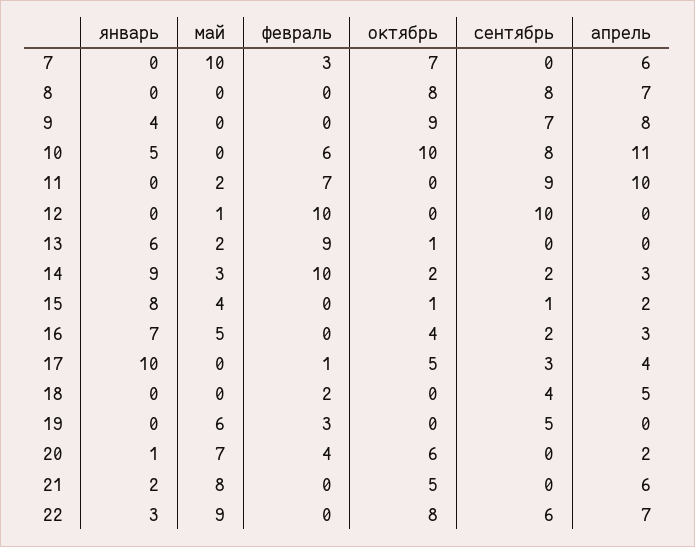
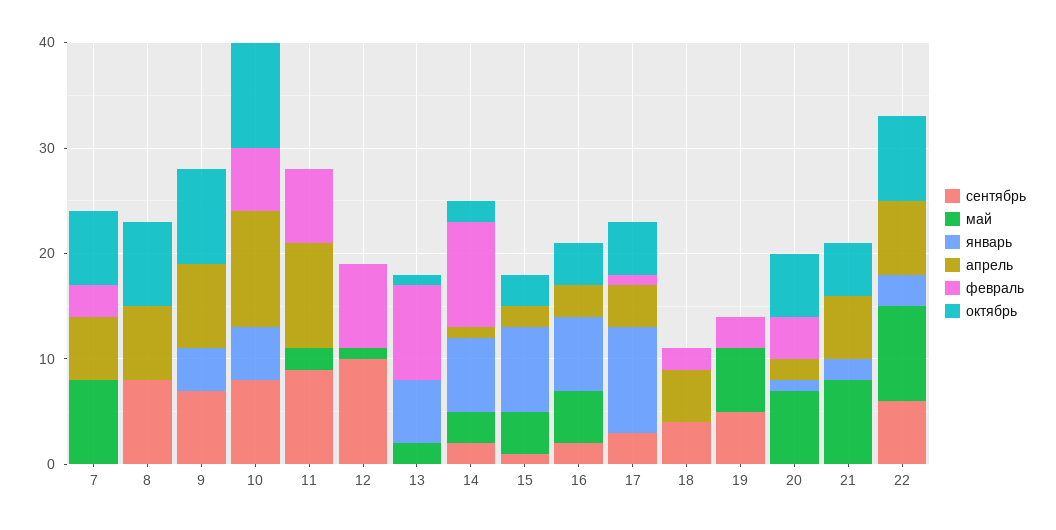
  {
    "январь": {
      "7": 0,
      "8": 0,
      "9": 4,
      "10": 5,
      "11": 0,
      "12": 0,
      "13": 6,
-     "14": 9,
+     "14": 7,
      "15": 8,
      "16": 7,
      "17": 10,
      "18": 0,
      "19": 0,
      "20": 1,
      "21": 2,
      "22": 3
    },
    "май": {
-     "7": 10,
+     "7": 8,
      "8": 0,
      "9": 0,
      "10": 0,
      "11": 2,
      "12": 1,
      "13": 2,
      "14": 3,
      "15": 4,
      "16": 5,
      "17": 0,
      "18": 0,
      "19": 6,
      "20": 7,
      "21": 8,
      "22": 9
    },
    "февраль": {
      "7": 3,
      "8": 0,
      "9": 0,
      "10": 6,
      "11": 7,
-     "12": 10,
+     "12": 8,
      "13": 9,
      "14": 10,
      "15": 0,
      "16": 0,
      "17": 1,
      "18": 2,
      "19": 3,
      "20": 4,
      "21": 0,
      "22": 0
    },
    "октябрь": {
      "7": 7,
      "8": 8,
      "9": 9,
      "10": 10,
      "11": 0,
      "12": 0,
      "13": 1,
      "14": 2,
-     "15": 1,
+     "15": 3,
      "16": 4,
      "17": 5,
      "18": 0,
      "19": 0,
      "20": 6,
      "21": 5,
      "22": 8
    },
    "сентябрь": {
      "7": 0,
      "8": 8,
      "9": 7,
      "10": 8,
      "11": 9,
      "12": 10,
      "13": 0,
      "14": 2,
      "15": 1,
      "16": 2,
      "17": 3,
      "18": 4,
      "19": 5,
      "20": 0,
      "21": 0,
      "22": 6
    },
    "апрель": {
      "7": 6,
      "8": 7,
      "9": 8,
      "10": 11,
      "11": 10,
      "12": 0,
      "13": 0,
-     "14": 3,
+     "14": 1,
      "15": 2,
      "16": 3,
      "17": 4,
      "18": 5,
      "19": 0,
      "20": 2,
      "21": 6,
      "22": 7
    }
  }

